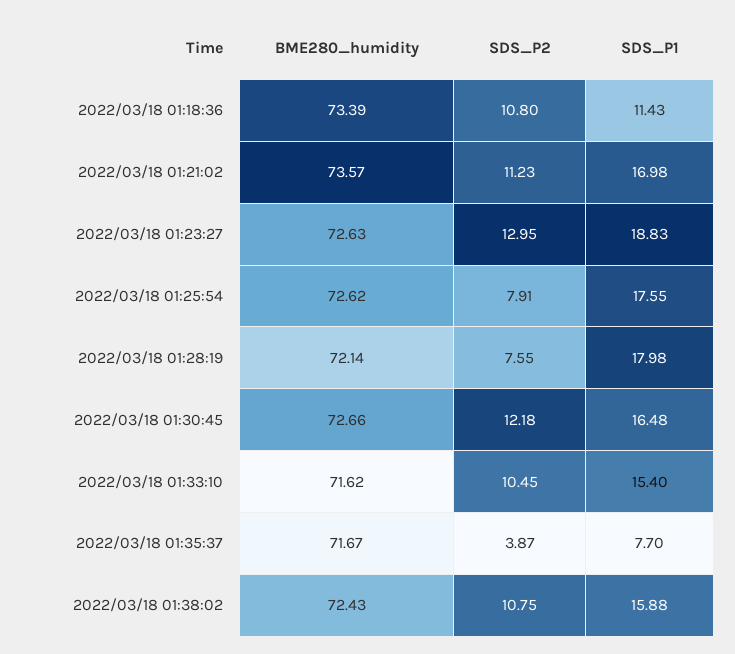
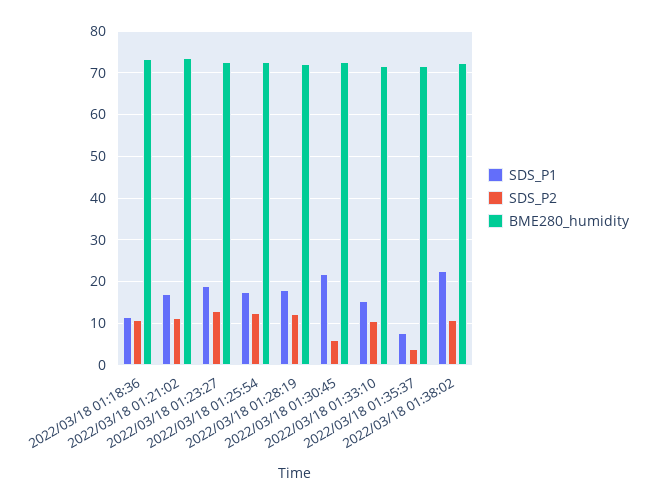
  {
    "BME280_humidity": {
      "2022/03/18 01:18:36": 73.39,
      "2022/03/18 01:21:02": 73.57,
      "2022/03/18 01:23:27": 72.63,
      "2022/03/18 01:25:54": 72.62,
      "2022/03/18 01:28:19": 72.14,
      "2022/03/18 01:30:45": 72.66,
      "2022/03/18 01:33:10": 71.62,
      "2022/03/18 01:35:37": 71.67,
      "2022/03/18 01:38:02": 72.43
    },
    "SDS_P2": {
      "2022/03/18 01:18:36": 10.8,
      "2022/03/18 01:21:02": 11.23,
      "2022/03/18 01:23:27": 12.95,
-     "2022/03/18 01:25:54": 7.91,
+     "2022/03/18 01:25:54": 12,
-     "2022/03/18 01:28:19": 7.55,
+     "2022/03/18 01:28:19": 12,
-     "2022/03/18 01:30:45": 12.18,
+     "2022/03/18 01:30:45": 6,
      "2022/03/18 01:33:10": 10.45,
      "2022/03/18 01:35:37": 3.87,
      "2022/03/18 01:38:02": 10.75
    },
    "SDS_P1": {
      "2022/03/18 01:18:36": 11.43,
      "2022/03/18 01:21:02": 16.98,
      "2022/03/18 01:23:27": 18.83,
      "2022/03/18 01:25:54": 17.55,
      "2022/03/18 01:28:19": 17.98,
-     "2022/03/18 01:30:45": 16.48,
+     "2022/03/18 01:30:45": 22,
      "2022/03/18 01:33:10": 15.4,
      "2022/03/18 01:35:37": 7.7,
-     "2022/03/18 01:38:02": 15.88
+     "2022/03/18 01:38:02": 22
    }
  }

